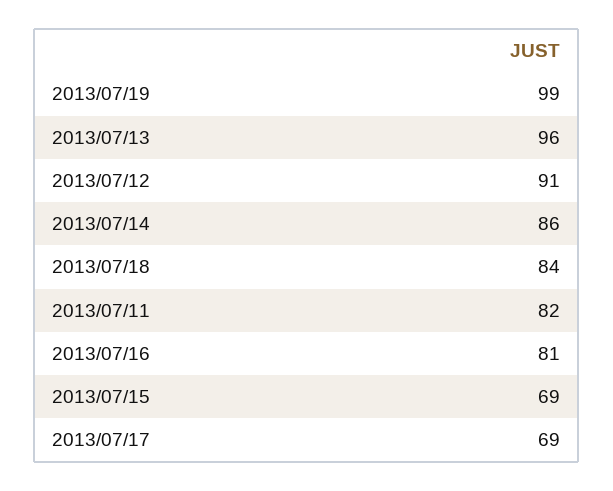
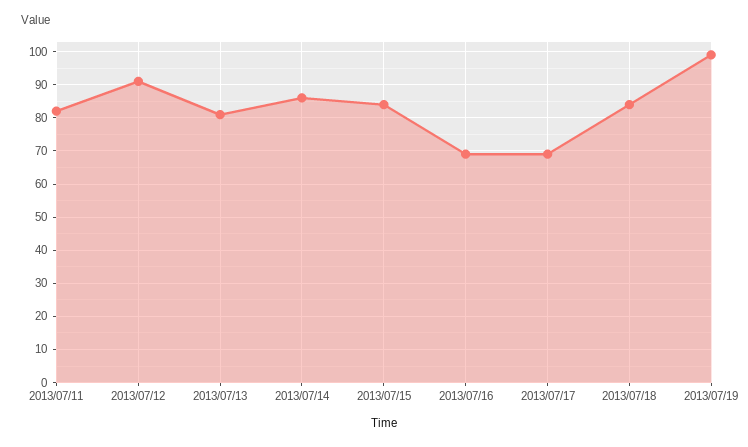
  {
    "2013/07/19": 99,
-   "2013/07/13": 96,
+   "2013/07/13": 80,
    "2013/07/12": 91,
    "2013/07/14": 86,
    "2013/07/18": 84,
    "2013/07/11": 82,
-   "2013/07/16": 81,
+   "2013/07/16": 70,
-   "2013/07/15": 69,
+   "2013/07/15": 85,
    "2013/07/17": 69
  }

